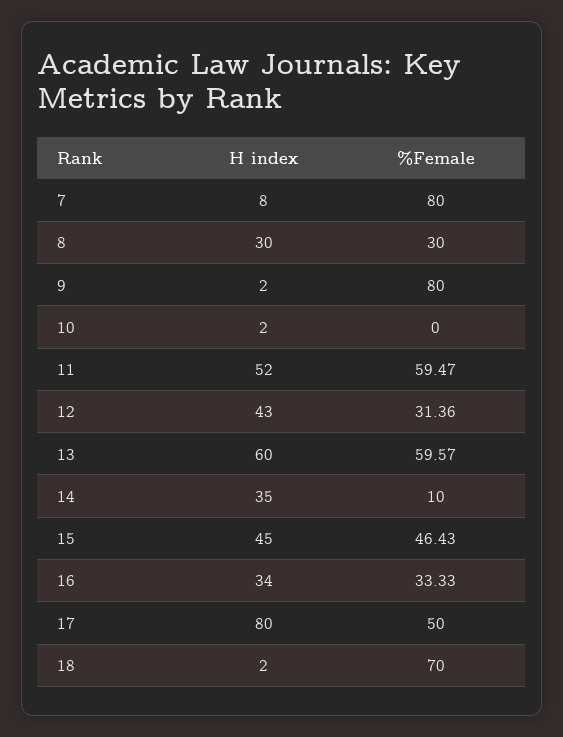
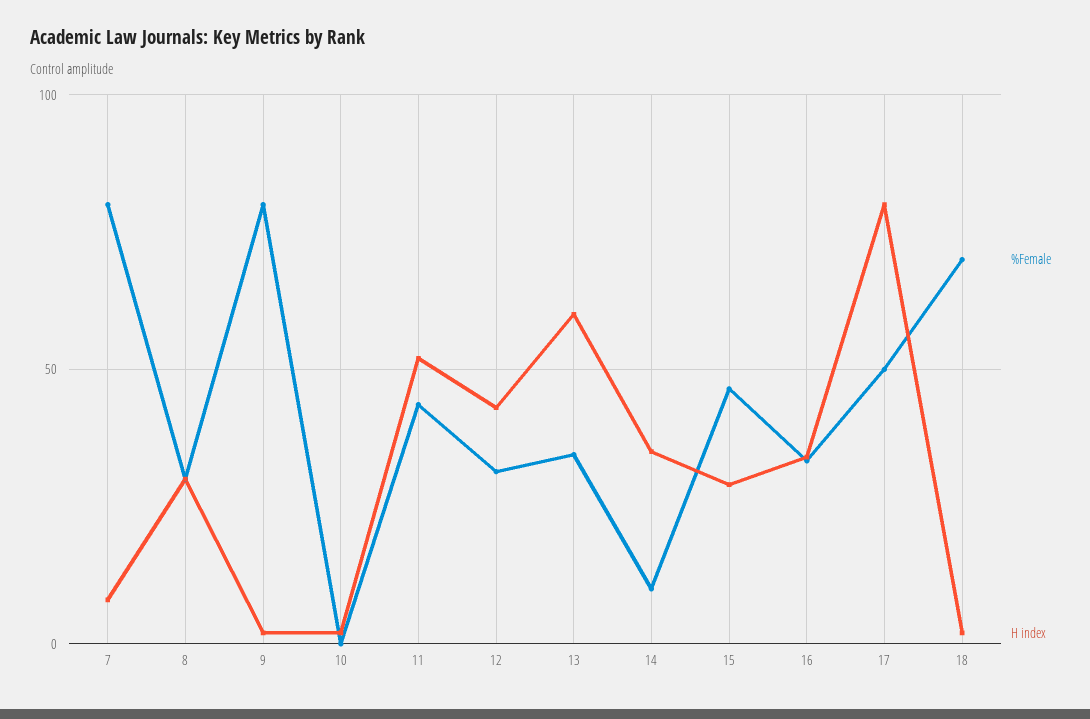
  {
    "H index": {
      "7": 8,
      "8": 30,
      "9": 2,
      "10": 2,
      "11": 52,
      "12": 43,
      "13": 60,
      "14": 35,
-     "15": 45,
+     "15": 30,
      "16": 34,
      "17": 80,
      "18": 2
    },
    "%Female": {
      "7": 80,
      "8": 30,
      "9": 80,
      "10": 0,
-     "11": 59.47,
+     "11": 45,
      "12": 31.36,
-     "13": 59.57,
+     "13": 35,
      "14": 10,
      "15": 46.43,
      "16": 33.33,
      "17": 50,
      "18": 70
    }
  }

